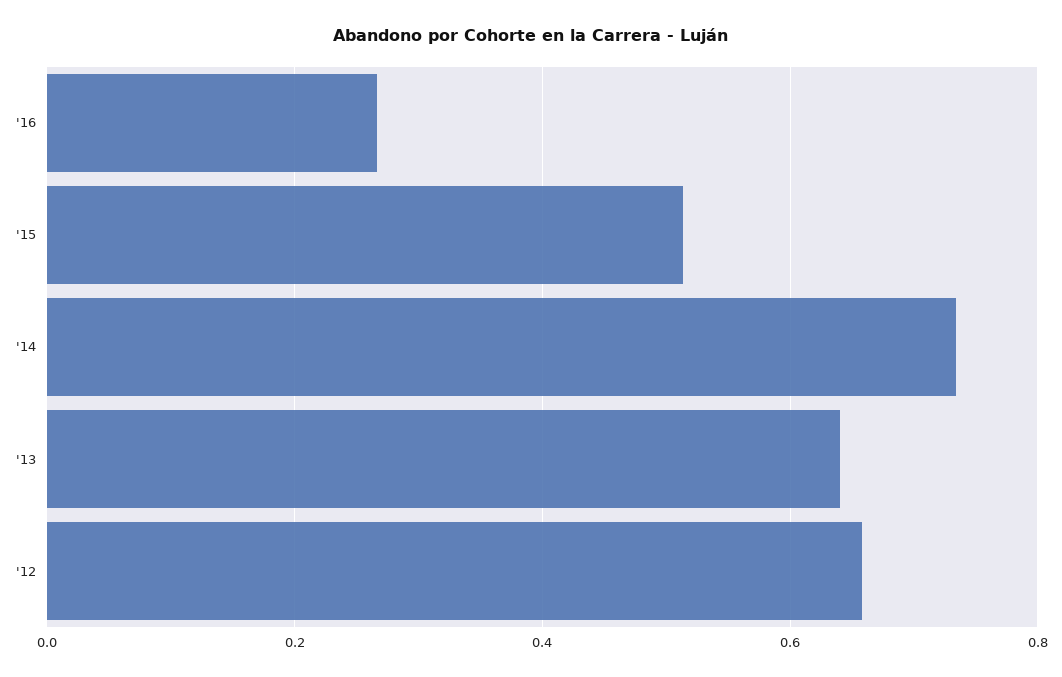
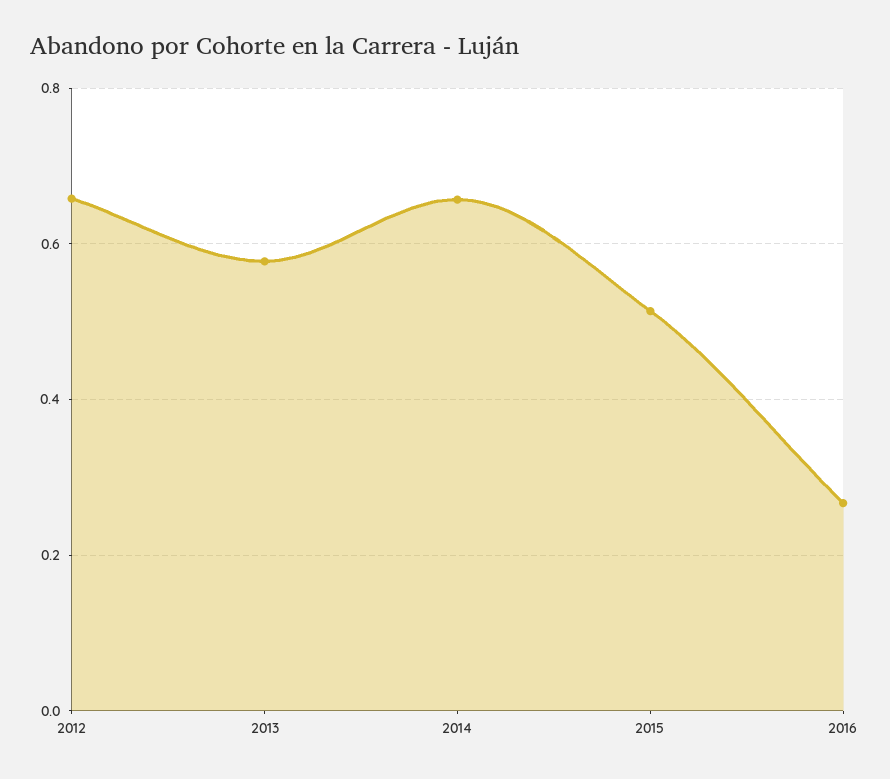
  {
    "'16": 0.26,
    "'15": 0.52,
-   "'14": 0.74,
+   "'14": 0.66,
-   "'13": 0.64,
+   "'13": 0.58,
    "'12": 0.66
  }

